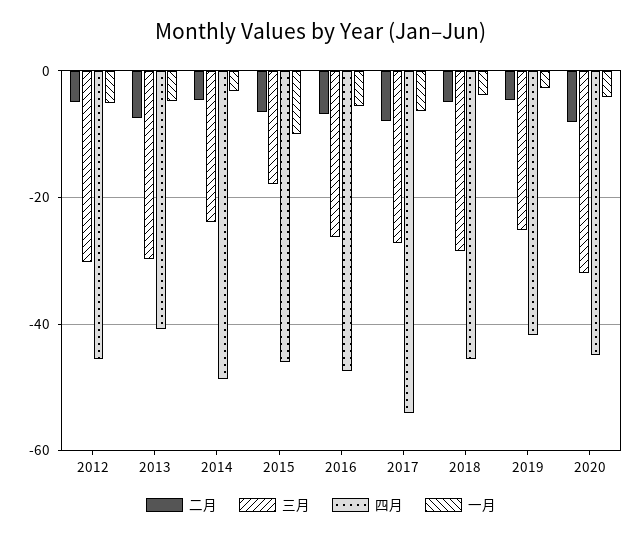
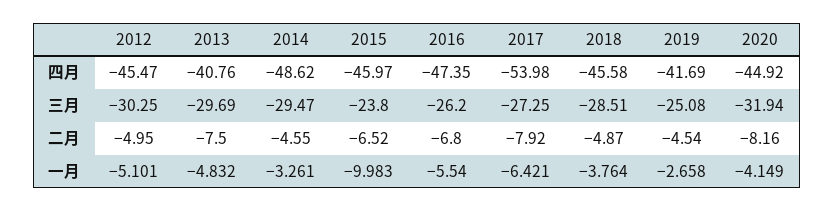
  {
    "二月": {
      "2012": -4.95,
      "2013": -7.5,
      "2014": -4.55,
      "2015": -6.52,
      "2016": -6.8,
      "2017": -7.92,
      "2018": -4.87,
      "2019": -4.54,
      "2020": -8.16
    },
    "三月": {
      "2012": -30.25,
      "2013": -29.69,
-     "2014": -24,
+     "2014": -29.47,
-     "2015": -18,
+     "2015": -23.8,
      "2016": -26.2,
      "2017": -27.25,
      "2018": -28.51,
      "2019": -25.08,
      "2020": -31.94
    },
    "四月": {
      "2012": -45.47,
      "2013": -40.76,
      "2014": -48.62,
      "2015": -45.97,
      "2016": -47.35,
      "2017": -53.98,
      "2018": -45.58,
      "2019": -41.69,
      "2020": -44.92
    },
    "一月": {
      "2012": -5.101,
      "2013": -4.832,
      "2014": -3.261,
      "2015": -9.983,
      "2016": -5.54,
      "2017": -6.421,
      "2018": -3.764,
      "2019": -2.658,
      "2020": -4.149
    }
  }

